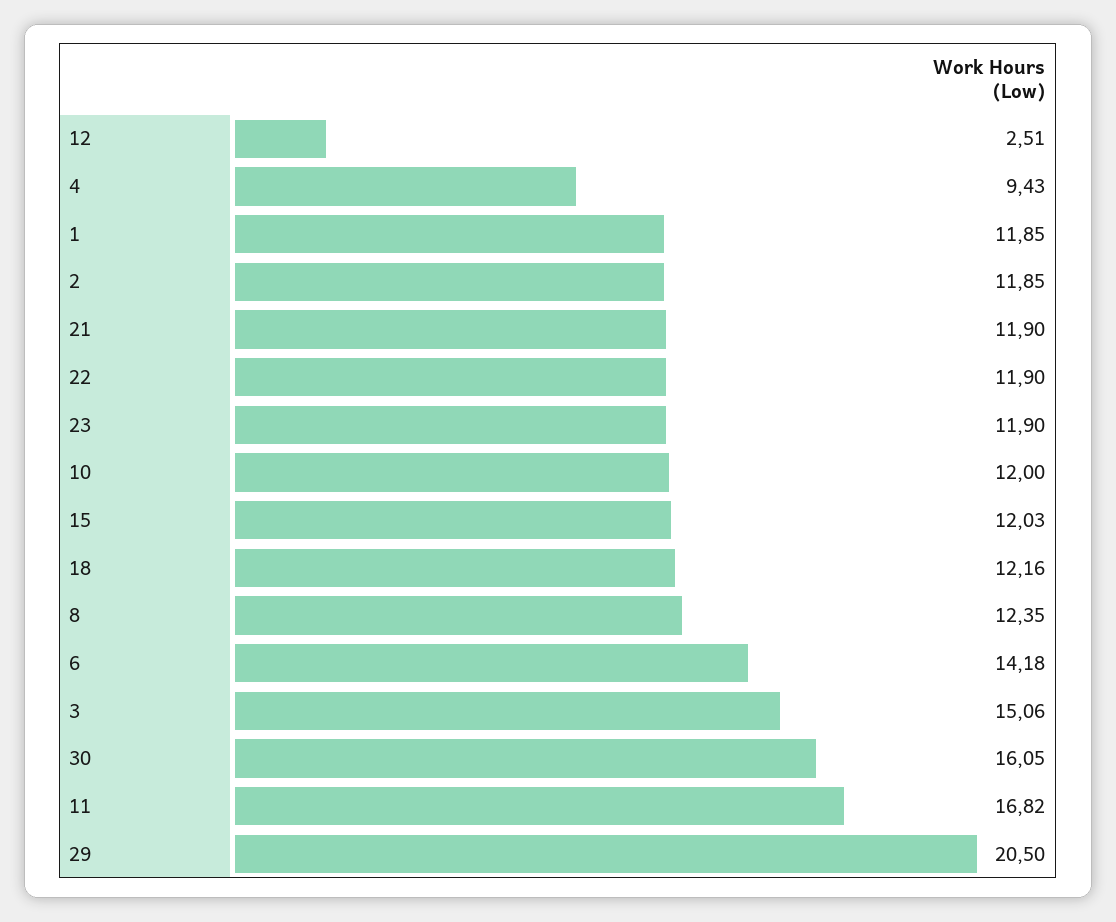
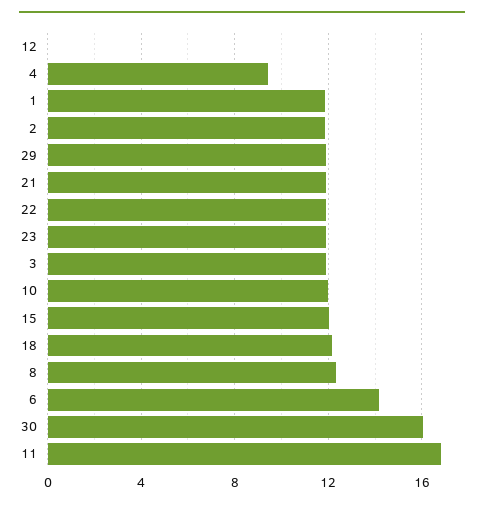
  {
-   "12": 2.51,
+   "12": 0,
    "4": 9.43,
    "1": 11.85,
    "2": 11.85,
    "21": 11.9,
    "22": 11.9,
    "23": 11.9,
    "10": 12,
    "15": 12.03,
    "18": 12.16,
    "8": 12.35,
    "6": 14.18,
-   "3": 15.06,
+   "3": 12,
    "30": 16.05,
    "11": 16.82,
-   "29": 20.5
+   "29": 12
  }

